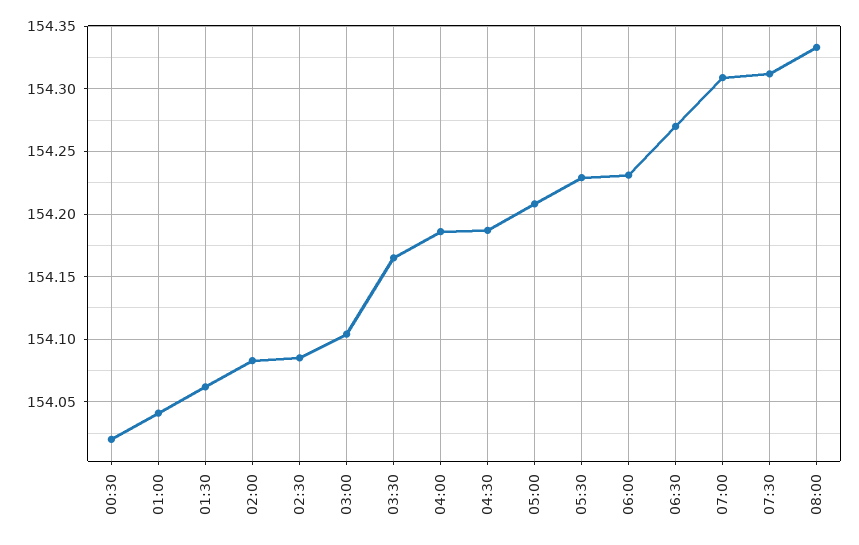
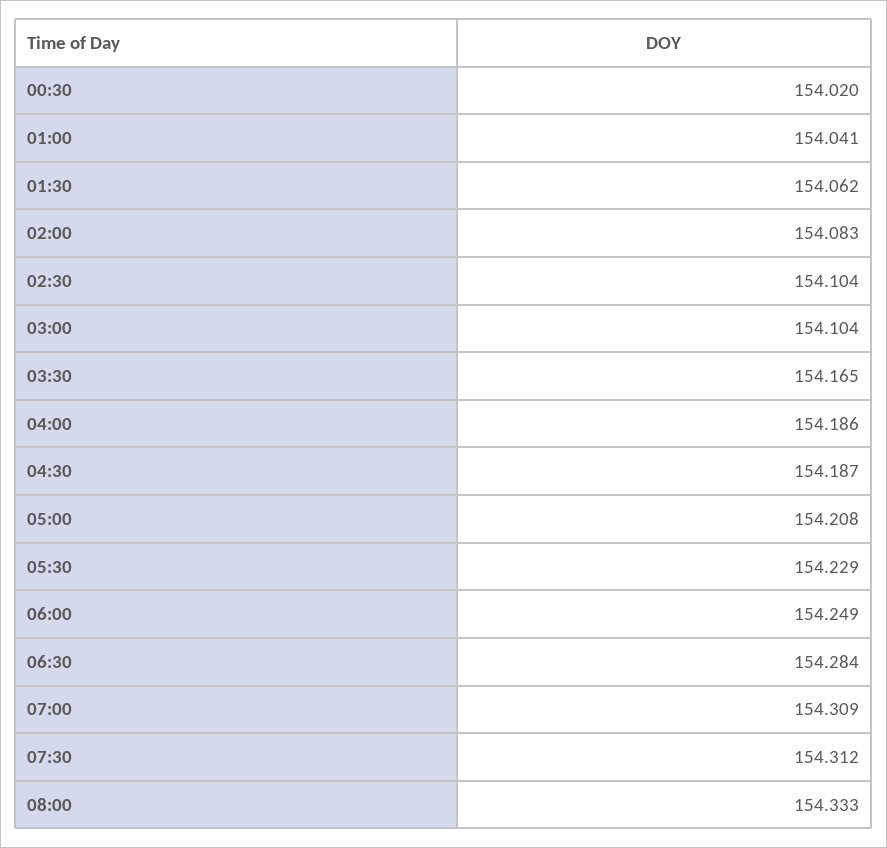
  {
    "00:30": 154.02,
    "01:00": 154.041,
    "01:30": 154.062,
    "02:00": 154.083,
-   "02:30": 154.085,
+   "02:30": 154.104,
    "03:00": 154.104,
    "03:30": 154.165,
    "04:00": 154.186,
    "04:30": 154.187,
    "05:00": 154.208,
    "05:30": 154.229,
-   "06:00": 154.23,
+   "06:00": 154.249,
-   "06:30": 154.27,
+   "06:30": 154.284,
    "07:00": 154.309,
    "07:30": 154.312,
    "08:00": 154.333
  }

